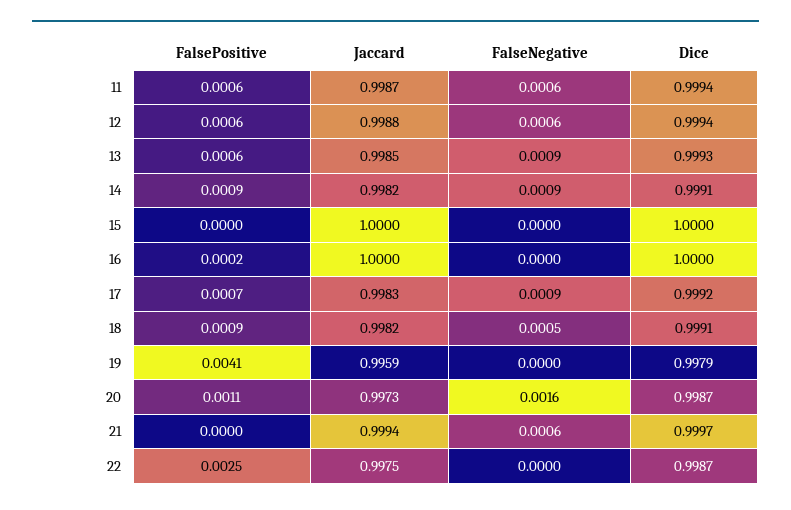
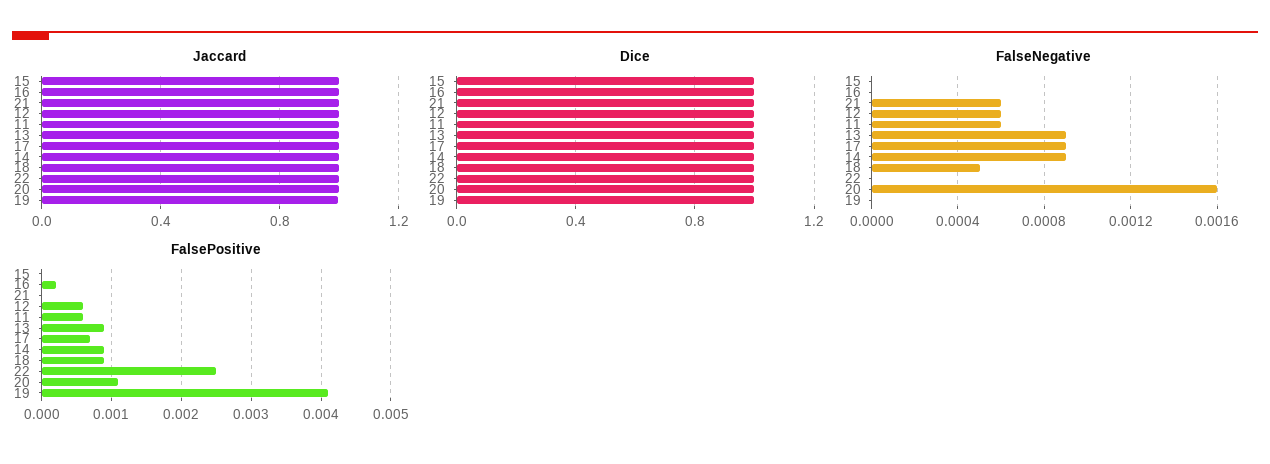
  {
    "FalsePositive": {
      "11": 0.0006,
      "12": 0.0006,
-     "13": 0.0006,
+     "13": 0.0009,
      "14": 0.0009,
      "15": 0,
      "16": 0.0002,
      "17": 0.0007,
      "18": 0.0009,
      "19": 0.0041,
      "20": 0.0011,
      "21": 0,
      "22": 0.0025
    },
    "Jaccard": {
      "11": 0.9987,
      "12": 0.9988,
      "13": 0.9985,
      "14": 0.9982,
      "15": 1,
      "16": 1,
      "17": 0.9983,
      "18": 0.9982,
      "19": 0.9959,
      "20": 0.9973,
      "21": 0.9994,
      "22": 0.9975
    },
    "FalseNegative": {
      "11": 0.0006,
      "12": 0.0006,
      "13": 0.0009,
      "14": 0.0009,
      "15": 0,
      "16": 0,
      "17": 0.0009,
      "18": 0.0005,
      "19": 0,
      "20": 0.0016,
      "21": 0.0006,
      "22": 0
    },
    "Dice": {
      "11": 0.9994,
      "12": 0.9994,
      "13": 0.9993,
      "14": 0.9991,
      "15": 1,
      "16": 1,
      "17": 0.9992,
      "18": 0.9991,
      "19": 0.9979,
      "20": 0.9987,
      "21": 0.9997,
      "22": 0.9987
    }
  }

